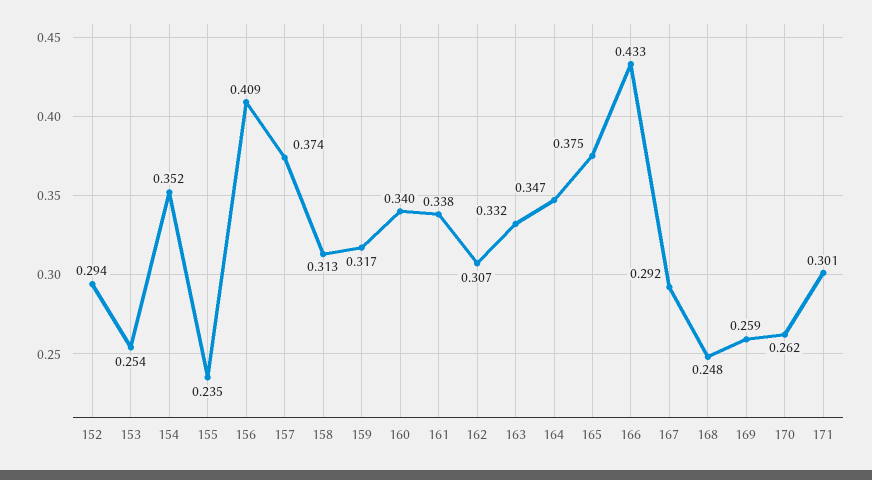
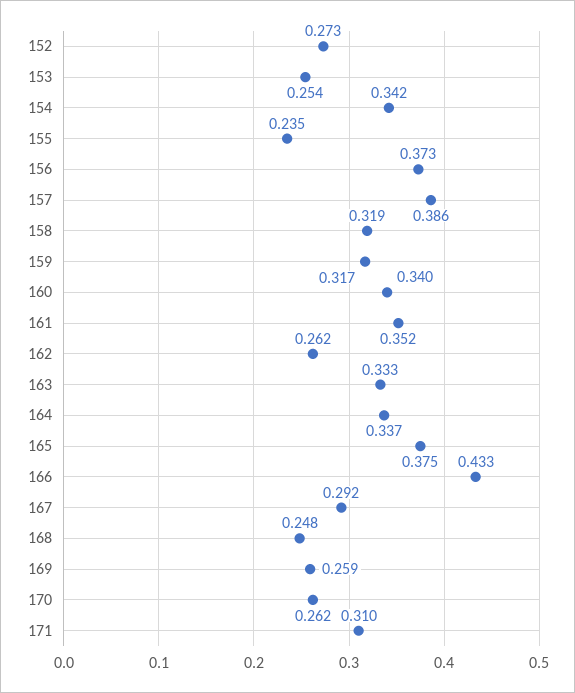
  {
-   "152": 0.294,
+   "152": 0.273,
    "153": 0.254,
-   "154": 0.352,
+   "154": 0.342,
    "155": 0.235,
-   "156": 0.409,
+   "156": 0.373,
-   "157": 0.374,
+   "157": 0.386,
-   "158": 0.313,
+   "158": 0.319,
    "159": 0.317,
    "160": 0.34,
-   "161": 0.338,
+   "161": 0.352,
-   "162": 0.307,
+   "162": 0.262,
-   "163": 0.332,
+   "163": 0.333,
-   "164": 0.347,
+   "164": 0.337,
    "165": 0.375,
    "166": 0.433,
    "167": 0.292,
    "168": 0.248,
    "169": 0.259,
    "170": 0.262,
-   "171": 0.301
+   "171": 0.31
  }

